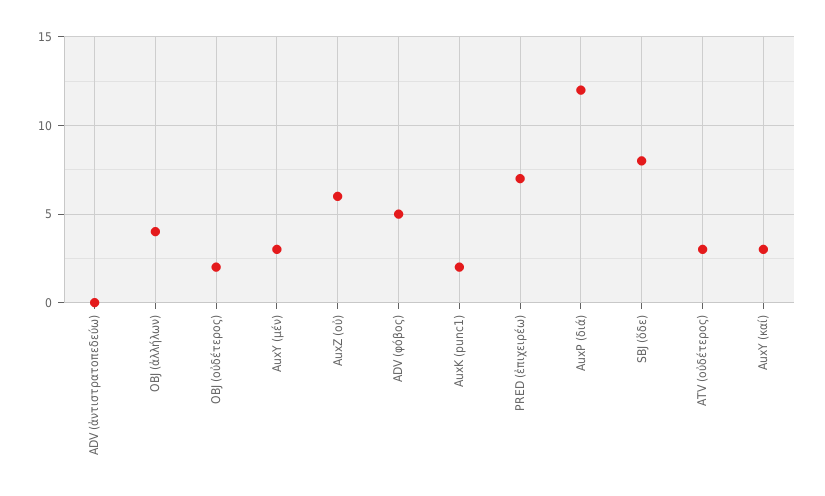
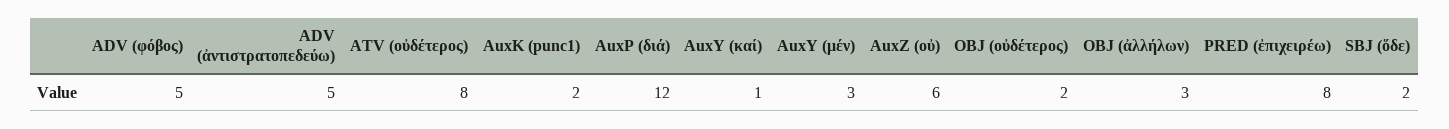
  {
-   "ADV (ἀντιστρατοπεδεύω)": 0,
+   "ADV (ἀντιστρατοπεδεύω)": 5,
-   "OBJ (ἀλλήλων)": 4,
+   "OBJ (ἀλλήλων)": 3,
    "OBJ (οὐδέτερος)": 2,
    "AuxY (μέν)": 3,
    "AuxZ (οὐ)": 6,
    "ADV (φόβος)": 5,
    "AuxK (punc1)": 2,
-   "PRED (ἐπιχειρέω)": 7,
+   "PRED (ἐπιχειρέω)": 8,
    "AuxP (διά)": 12,
-   "SBJ (ὅδε)": 8,
+   "SBJ (ὅδε)": 2,
-   "ATV (οὐδέτερος)": 3,
+   "ATV (οὐδέτερος)": 8,
-   "AuxY (καί)": 3
+   "AuxY (καί)": 1
  }

